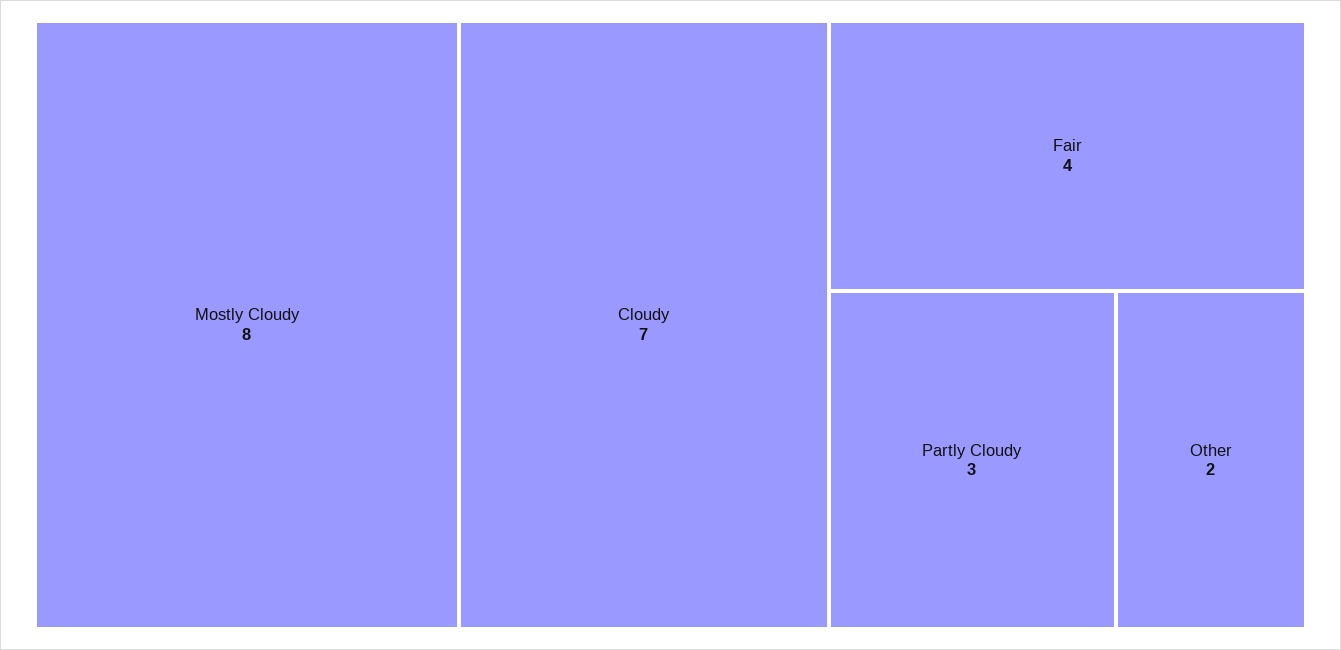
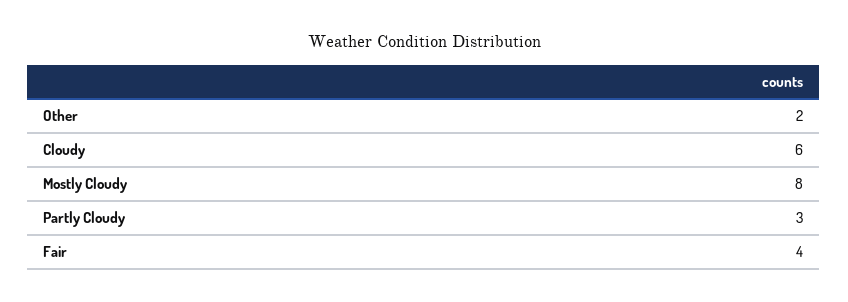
  {
    "Mostly Cloudy": 8,
-   "Cloudy": 7,
+   "Cloudy": 6,
    "Fair": 4,
    "Partly Cloudy": 3,
    "Other": 2
  }

